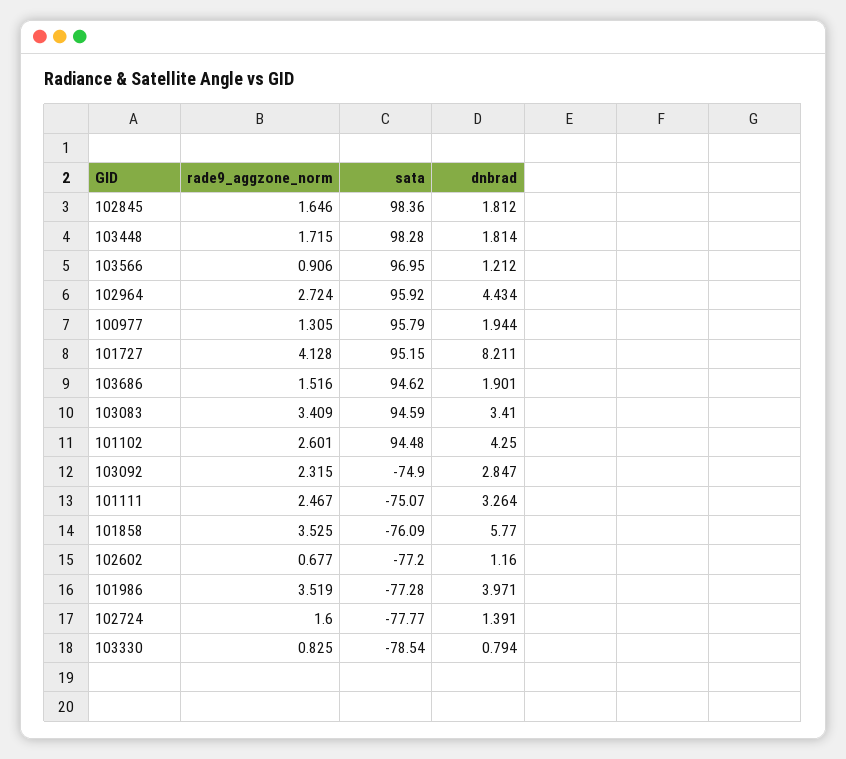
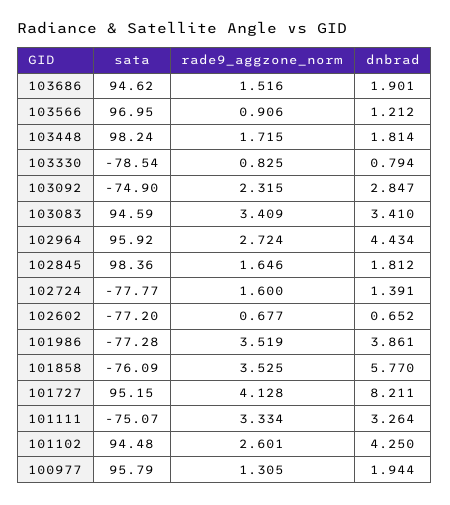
  {
    "rade9_aggzone_norm": {
      "102845": 1.646,
      "103448": 1.715,
      "103566": 0.906,
      "102964": 2.724,
      "100977": 1.305,
      "101727": 4.128,
      "103686": 1.516,
      "103083": 3.409,
      "101102": 2.601,
      "103092": 2.315,
-     "101111": 2.467,
+     "101111": 3.334,
      "101858": 3.525,
      "102602": 0.677,
      "101986": 3.519,
      "102724": 1.6,
      "103330": 0.825
    },
    "sata": {
      "102845": 98.36,
-     "103448": 98.28,
+     "103448": 98.24,
      "103566": 96.95,
      "102964": 95.92,
      "100977": 95.79,
      "101727": 95.15,
      "103686": 94.62,
      "103083": 94.59,
      "101102": 94.48,
      "103092": -74.9,
      "101111": -75.07,
      "101858": -76.09,
      "102602": -77.2,
      "101986": -77.28,
      "102724": -77.77,
      "103330": -78.54
    },
    "dnbrad": {
      "102845": 1.812,
      "103448": 1.814,
      "103566": 1.212,
      "102964": 4.434,
      "100977": 1.944,
      "101727": 8.211,
      "103686": 1.901,
      "103083": 3.41,
      "101102": 4.25,
      "103092": 2.847,
      "101111": 3.264,
      "101858": 5.77,
-     "102602": 1.16,
+     "102602": 0.652,
-     "101986": 3.971,
+     "101986": 3.861,
      "102724": 1.391,
      "103330": 0.794
    }
  }

